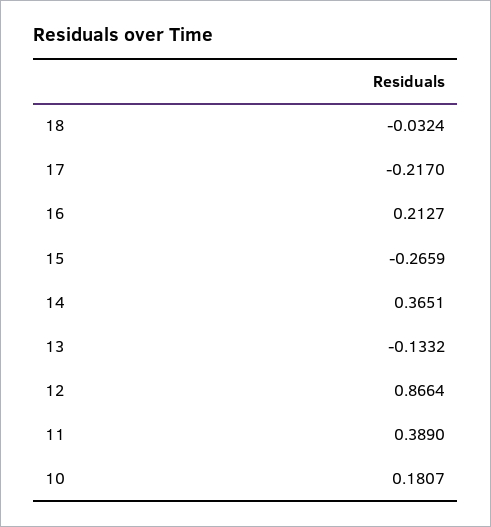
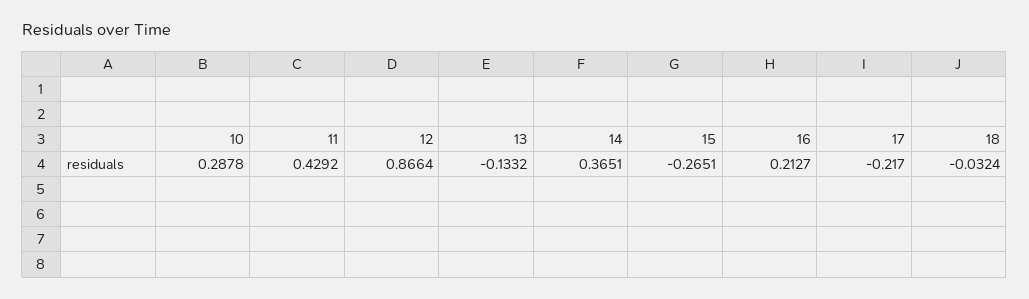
  {
    "18": -0.0324,
    "17": -0.217,
    "16": 0.2127,
-   "15": -0.2659,
+   "15": -0.2651,
    "14": 0.3651,
    "13": -0.1332,
    "12": 0.8664,
-   "11": 0.389,
+   "11": 0.4292,
-   "10": 0.1807
+   "10": 0.2878
  }

